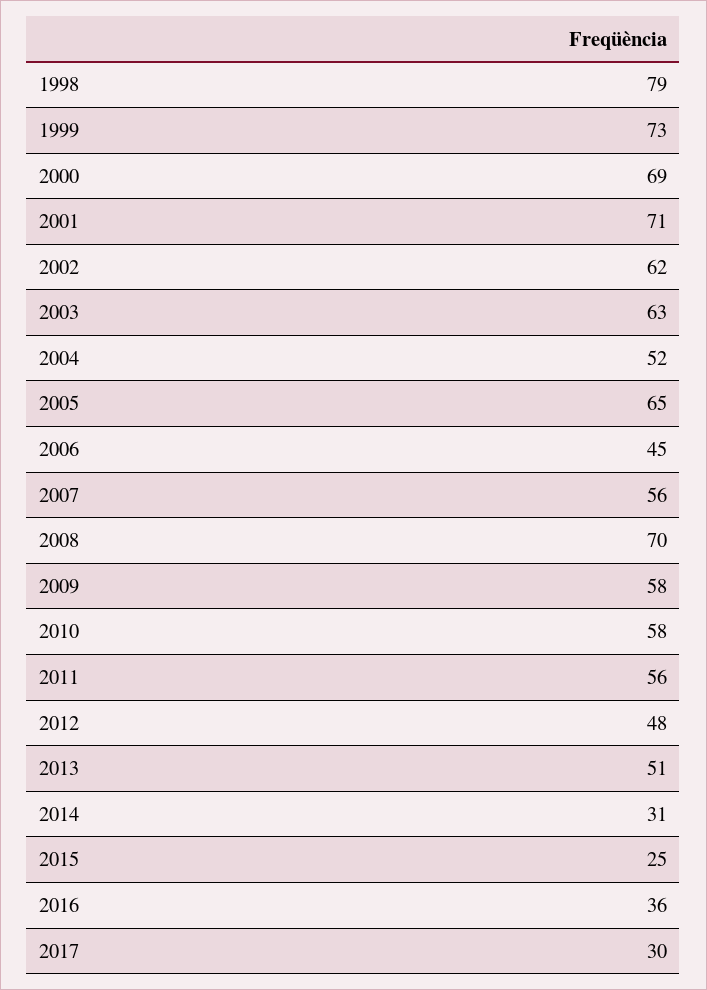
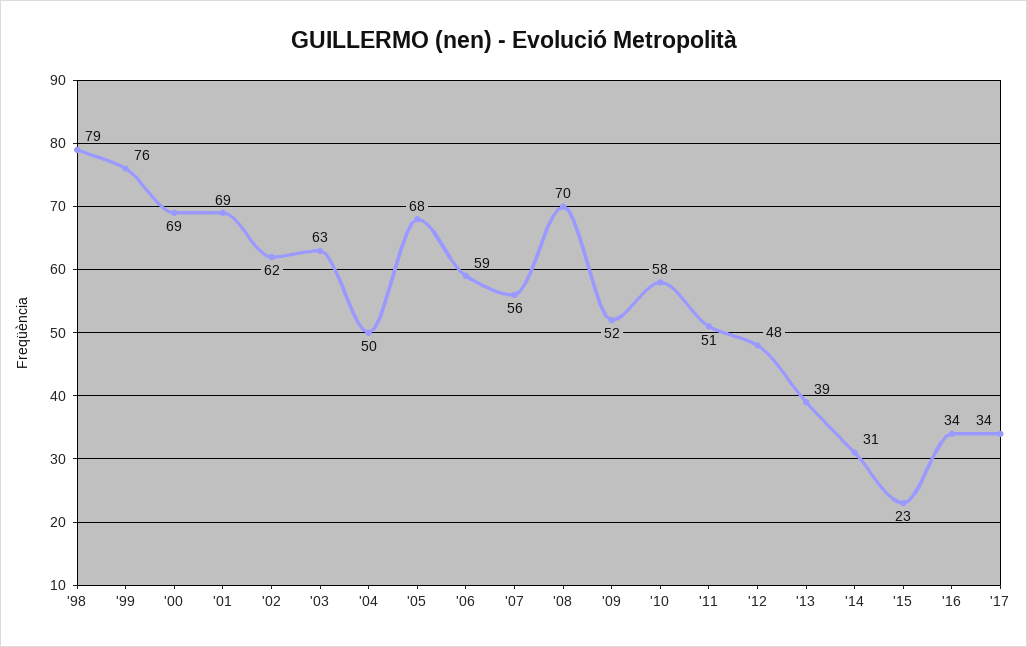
  {
    "1998": 79,
-   "1999": 73,
+   "1999": 76,
    "2000": 69,
-   "2001": 71,
+   "2001": 69,
    "2002": 62,
    "2003": 63,
-   "2004": 52,
+   "2004": 50,
-   "2005": 65,
+   "2005": 68,
-   "2006": 45,
+   "2006": 59,
    "2007": 56,
    "2008": 70,
-   "2009": 58,
+   "2009": 52,
    "2010": 58,
-   "2011": 56,
+   "2011": 51,
    "2012": 48,
-   "2013": 51,
+   "2013": 39,
    "2014": 31,
-   "2015": 25,
+   "2015": 23,
-   "2016": 36,
+   "2016": 34,
-   "2017": 30
+   "2017": 34
  }

